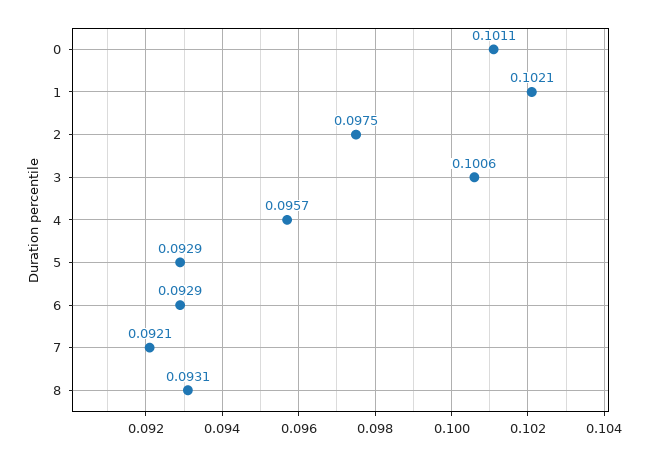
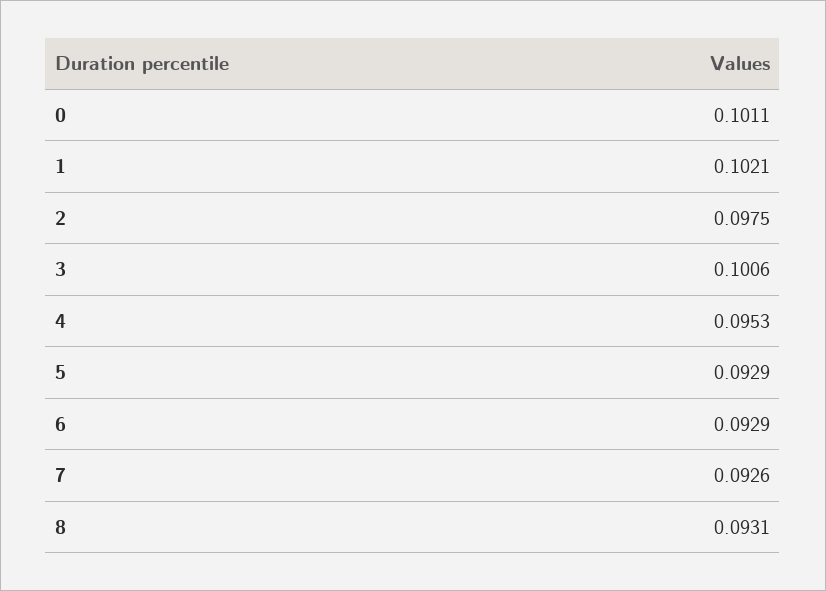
  {
    "0": 0.1011,
    "1": 0.1021,
    "2": 0.0975,
    "3": 0.1006,
-   "4": 0.0957,
+   "4": 0.0953,
    "5": 0.0929,
    "6": 0.0929,
-   "7": 0.0921,
+   "7": 0.0926,
    "8": 0.0931
  }

